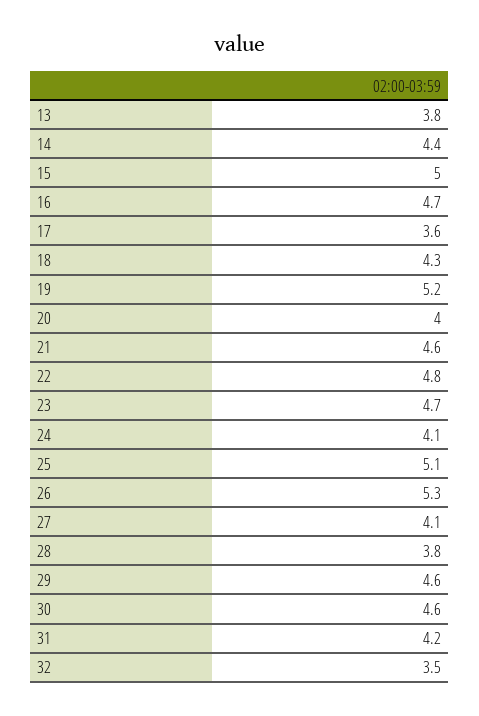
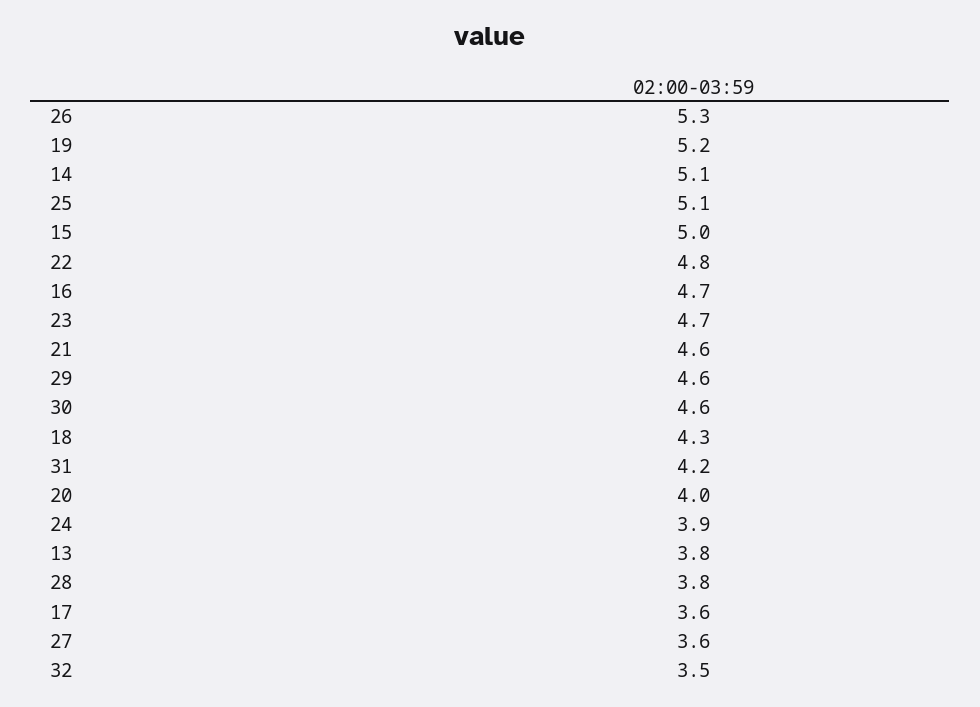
  {
    "13": 3.8,
-   "14": 4.4,
+   "14": 5.1,
    "15": 5,
    "16": 4.7,
    "17": 3.6,
    "18": 4.3,
    "19": 5.2,
    "20": 4,
    "21": 4.6,
    "22": 4.8,
    "23": 4.7,
-   "24": 4.1,
+   "24": 3.9,
    "25": 5.1,
    "26": 5.3,
-   "27": 4.1,
+   "27": 3.6,
    "28": 3.8,
    "29": 4.6,
    "30": 4.6,
    "31": 4.2,
    "32": 3.5
  }

